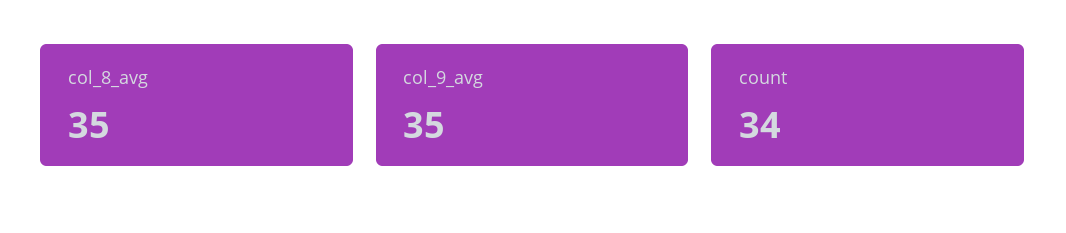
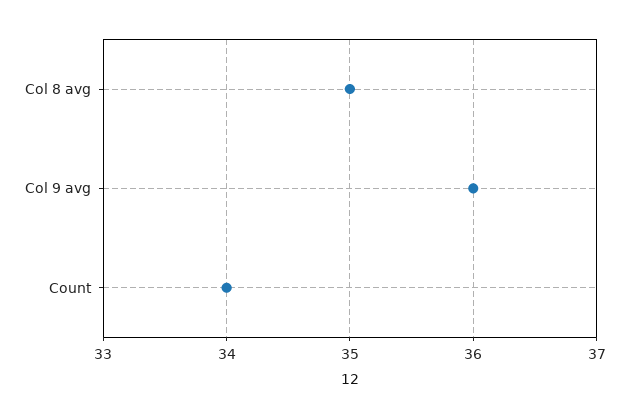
  {
    "col_8_avg": 35,
-   "col_9_avg": 35,
+   "col_9_avg": 36,
    "count": 34
  }

